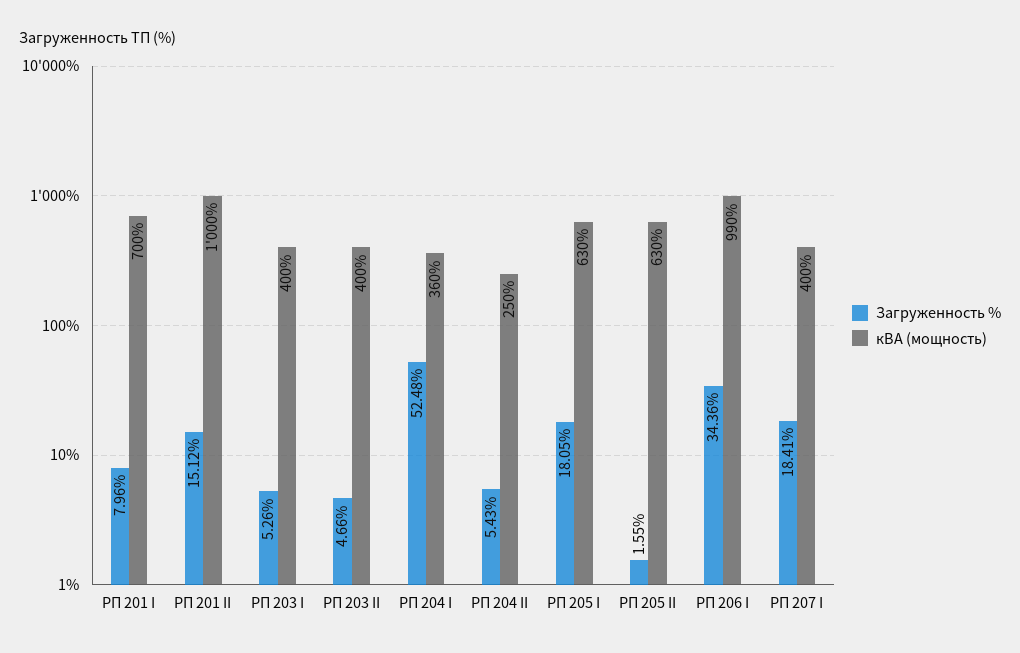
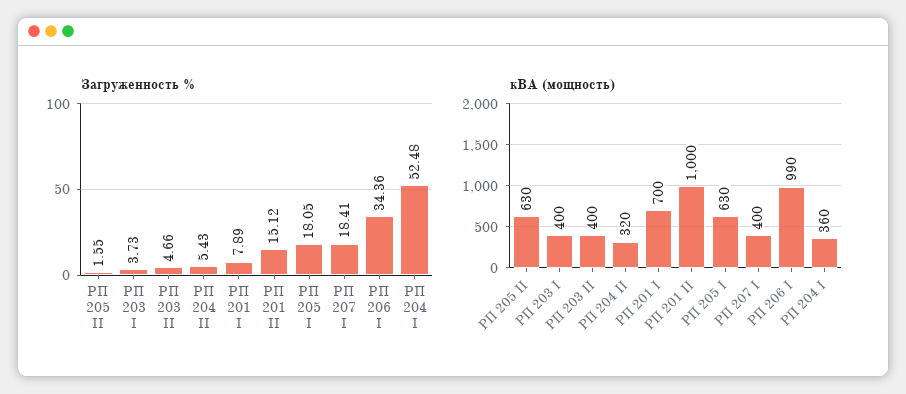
  {
    "Загруженность %": {
-     "РП 201 I": 7.96,
+     "РП 201 I": 7.89,
      "РП 201 II": 15.12,
-     "РП 203 I": 5.26,
+     "РП 203 I": 3.73,
      "РП 203 II": 4.66,
      "РП 204 I": 52.48,
      "РП 204 II": 5.43,
      "РП 205 I": 18.05,
      "РП 205 II": 1.55,
      "РП 206 I": 34.36,
      "РП 207 I": 18.41
    },
    "кВА (мощность)": {
      "РП 201 I": 700,
      "РП 201 II": 1000,
      "РП 203 I": 400,
      "РП 203 II": 400,
      "РП 204 I": 360,
-     "РП 204 II": 250,
+     "РП 204 II": 320,
      "РП 205 I": 630,
      "РП 205 II": 630,
      "РП 206 I": 990,
      "РП 207 I": 400
    }
  }

